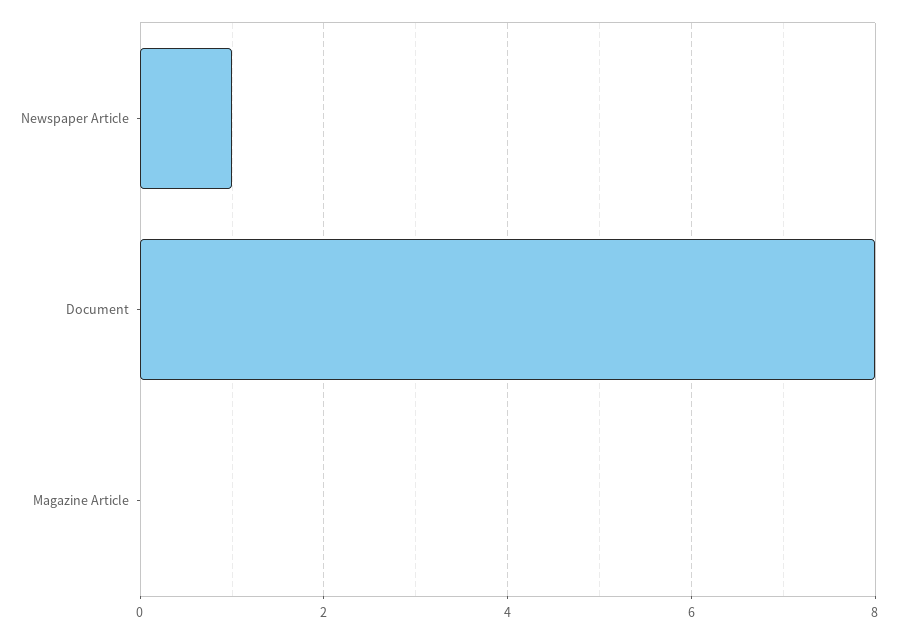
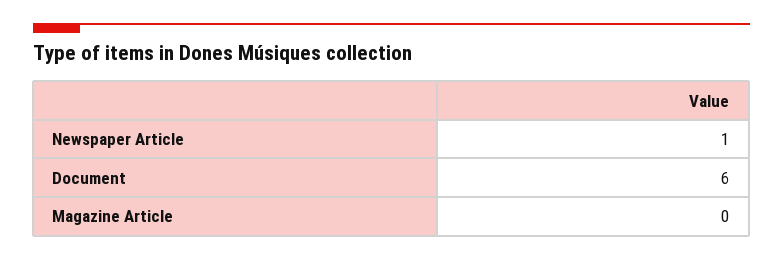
  {
    "Newspaper Article": 1,
-   "Document": 8,
+   "Document": 6,
    "Magazine Article": 0
  }

